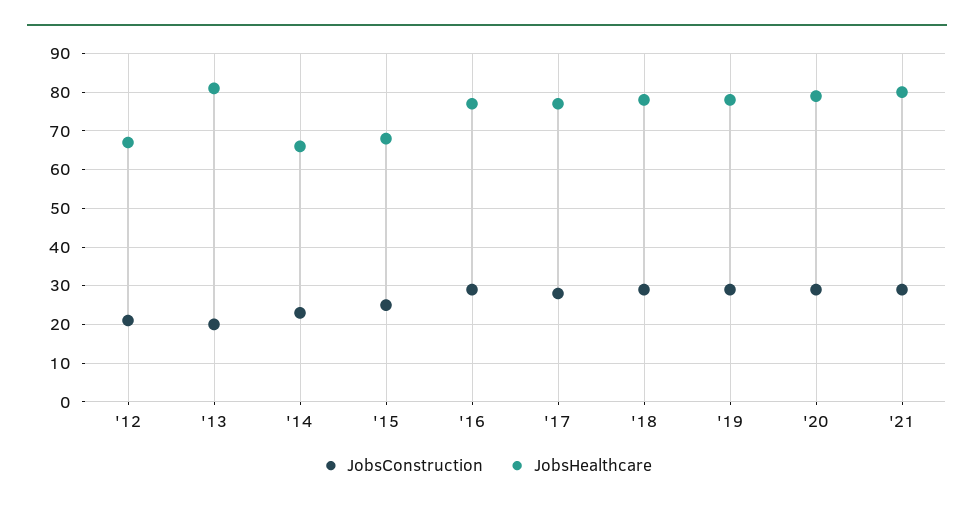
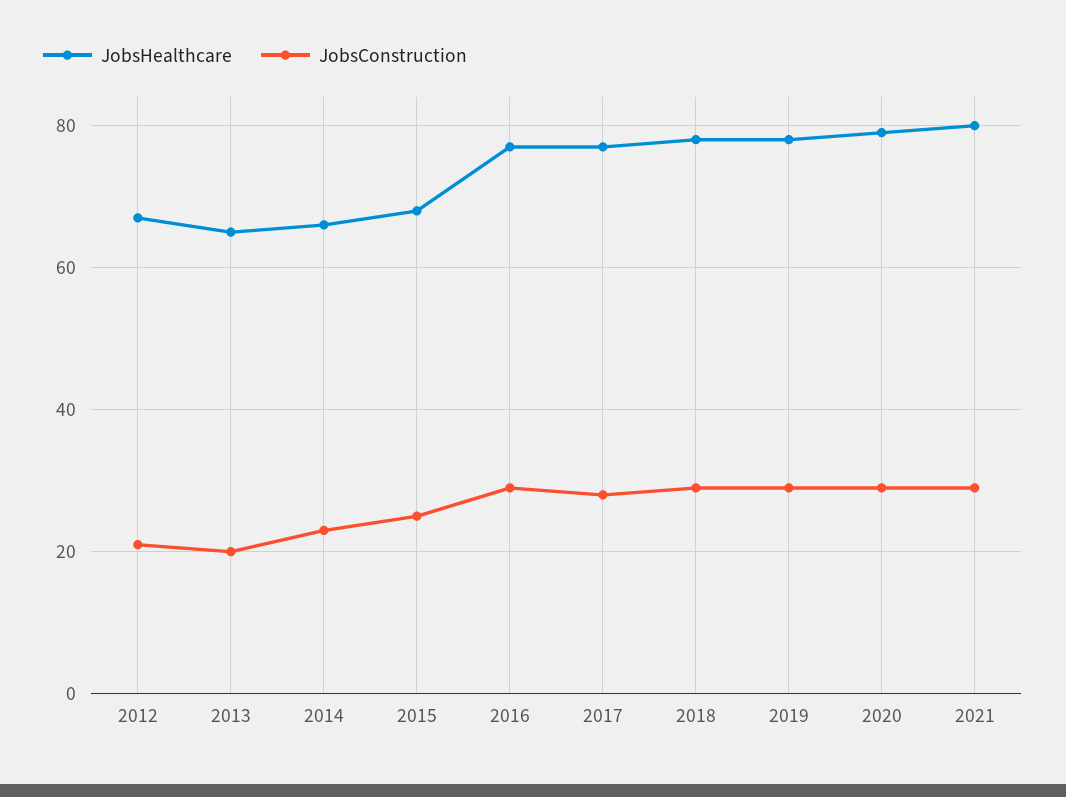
  {
    "JobsConstruction": {
      "'12": 20,
      "'13": 20,
      "'14": 25,
      "'15": 25,
      "'16": 30,
      "'17": 30,
      "'18": 30,
      "'19": 30,
      "'20": 30,
      "'21": 30
    },
    "JobsHealthcare": {
      "'12": 65,
-     "'13": 80,
+     "'13": 65,
      "'14": 65,
      "'15": 70,
      "'16": 75,
      "'17": 75,
      "'18": 80,
      "'19": 80,
      "'20": 80,
      "'21": 80
    }
  }

